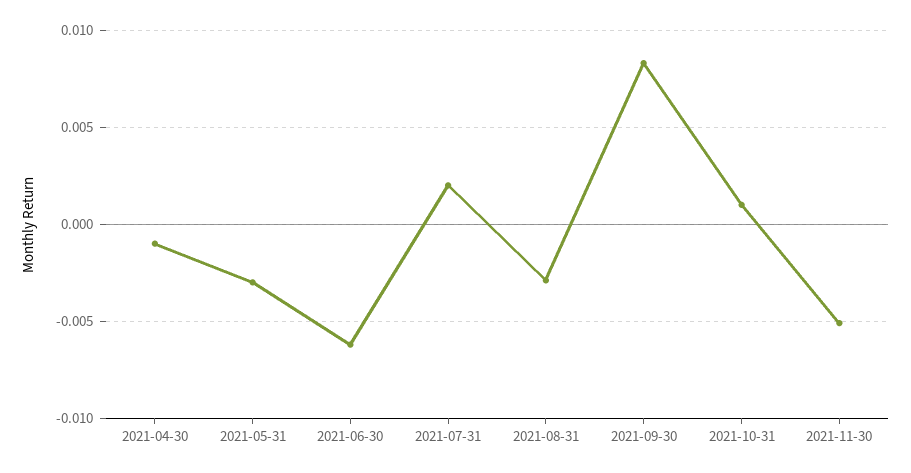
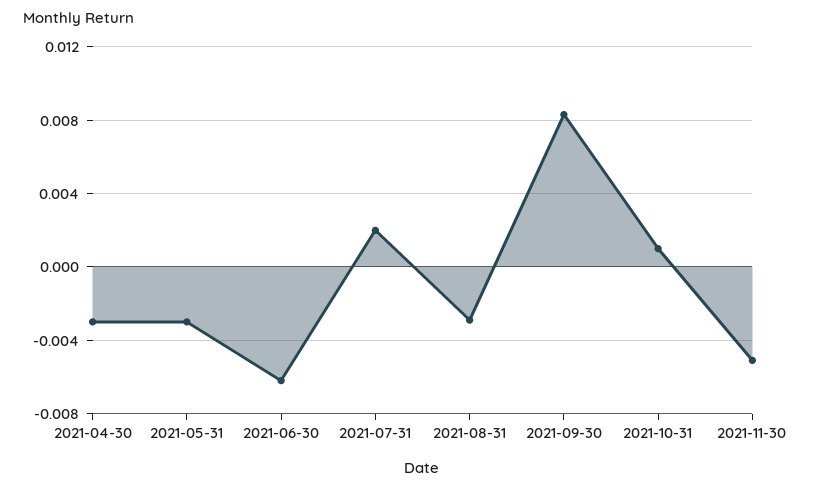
  {
-   "2021-04-30": -0.001,
+   "2021-04-30": -0.003,
    "2021-05-31": -0.003,
    "2021-06-30": -0.006,
    "2021-07-31": 0.002,
    "2021-08-31": -0.003,
    "2021-09-30": 0.0085,
    "2021-10-31": 0.001,
    "2021-11-30": -0.005
  }

